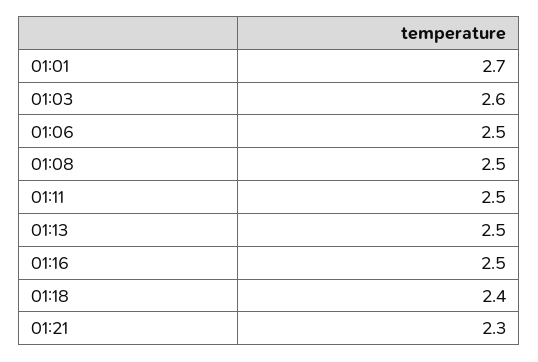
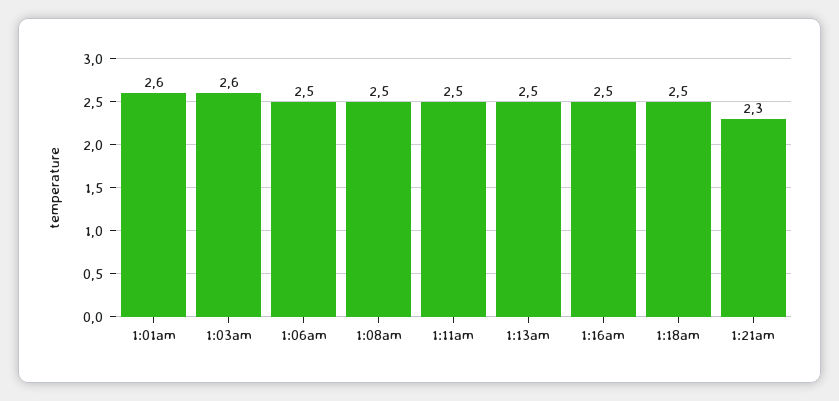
  {
-   "01:01": 2.7,
+   "01:01": 2.6,
    "01:03": 2.6,
    "01:06": 2.5,
    "01:08": 2.5,
    "01:11": 2.5,
    "01:13": 2.5,
    "01:16": 2.5,
-   "01:18": 2.4,
+   "01:18": 2.5,
    "01:21": 2.3
  }

